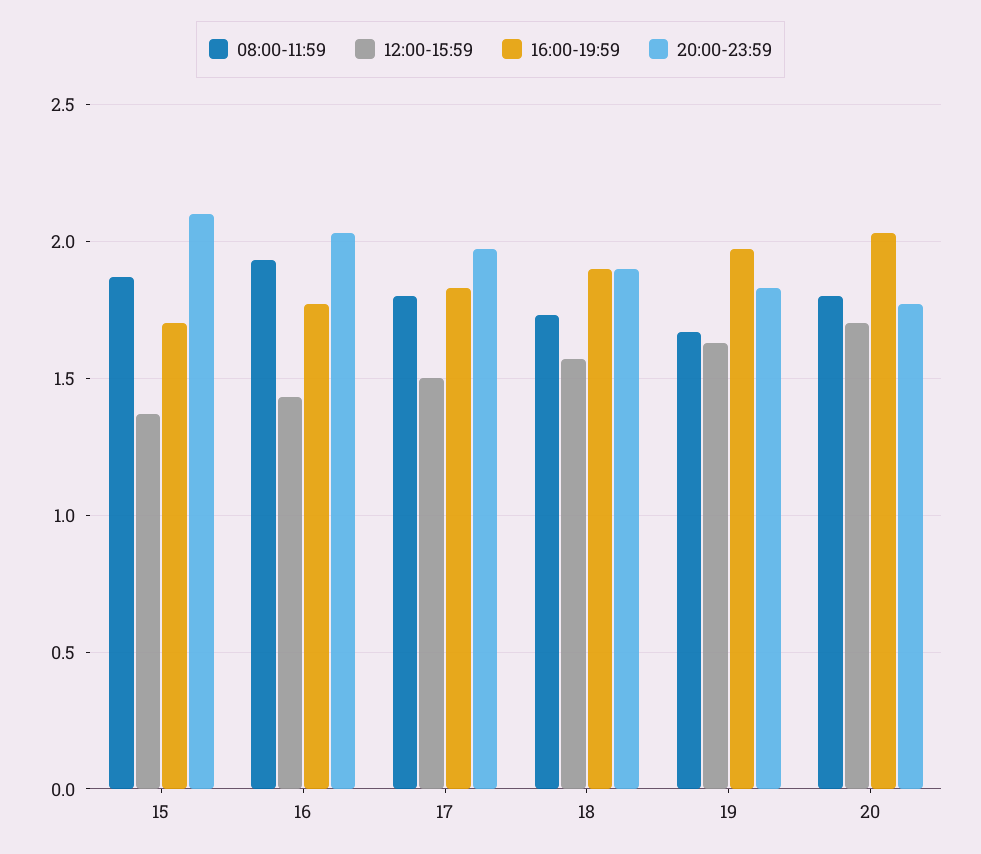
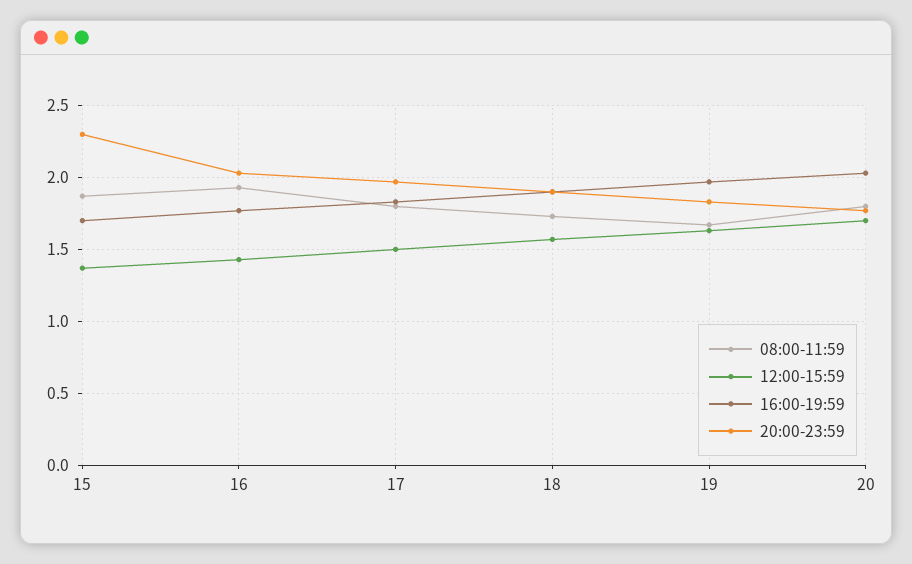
  {
    "08:00-11:59": {
      "15": 1.85,
      "16": 1.95,
      "17": 1.8,
      "18": 1.75,
      "19": 1.65,
      "20": 1.8
    },
    "12:00-15:59": {
      "15": 1.35,
      "16": 1.45,
      "17": 1.5,
      "18": 1.55,
      "19": 1.65,
      "20": 1.7
    },
    "16:00-19:59": {
      "15": 1.7,
      "16": 1.75,
      "17": 1.85,
      "18": 1.9,
      "19": 1.95,
      "20": 2.05
    },
    "20:00-23:59": {
-     "15": 2.1,
+     "15": 2.3,
      "16": 2.05,
      "17": 1.95,
      "18": 1.9,
      "19": 1.85,
      "20": 1.75
    }
  }

